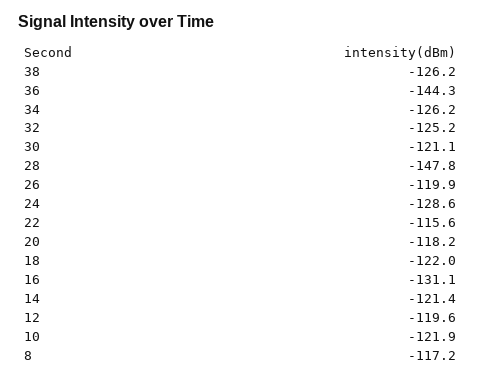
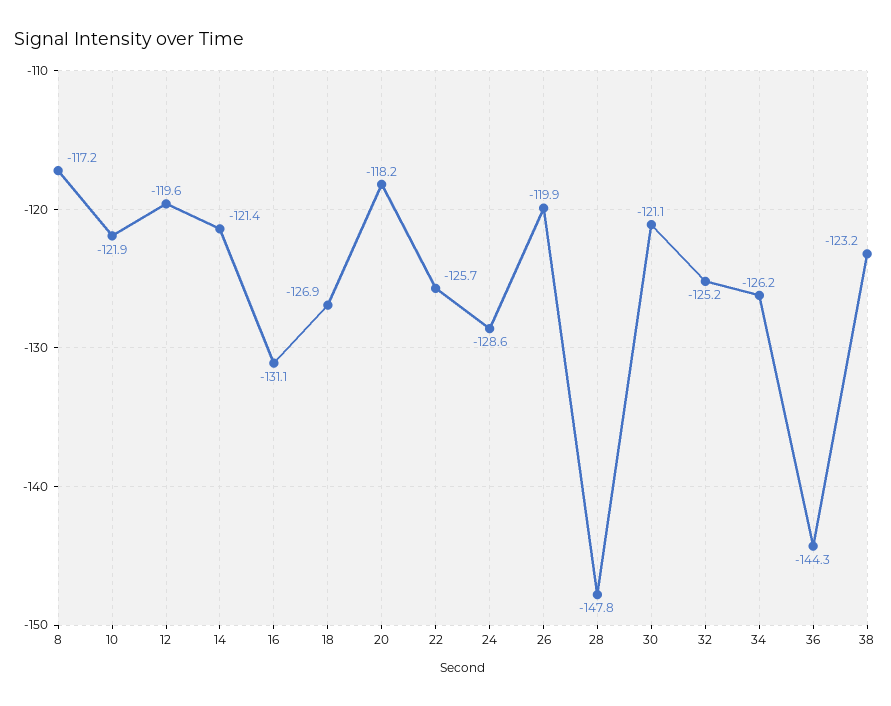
  {
-   "38": -126.2,
+   "38": -123.2,
    "36": -144.3,
    "34": -126.2,
    "32": -125.2,
    "30": -121.1,
    "28": -147.8,
    "26": -119.9,
    "24": -128.6,
-   "22": -115.6,
+   "22": -125.7,
    "20": -118.2,
-   "18": -122,
+   "18": -126.9,
    "16": -131.1,
    "14": -121.4,
    "12": -119.6,
    "10": -121.9,
    "8": -117.2
  }

